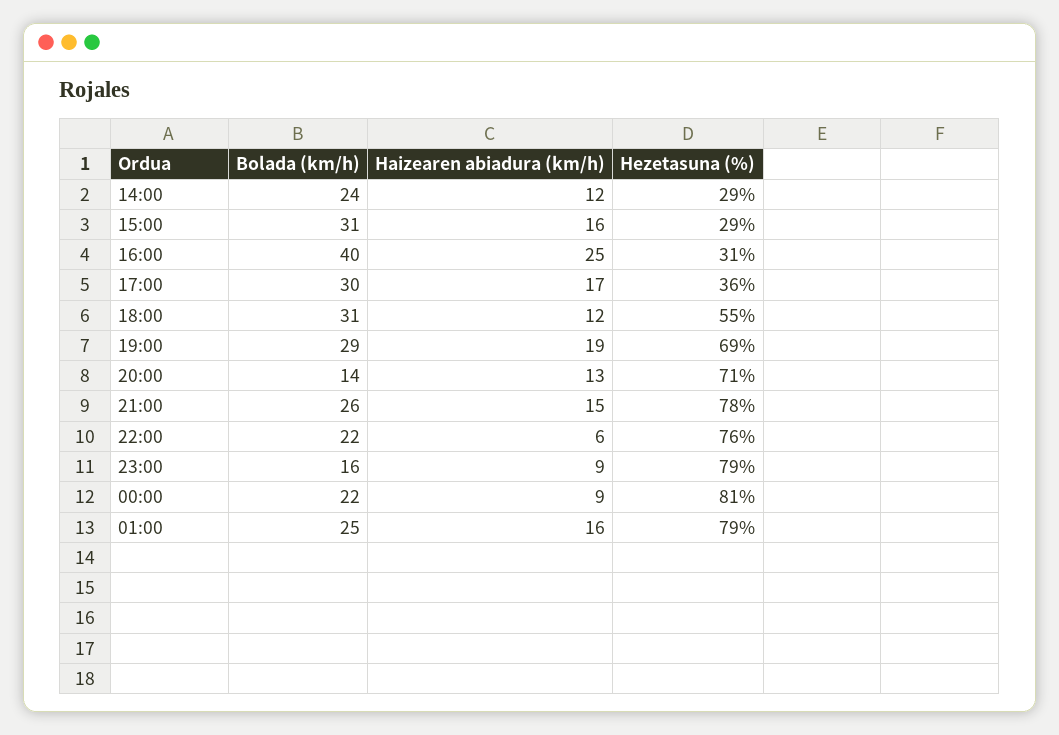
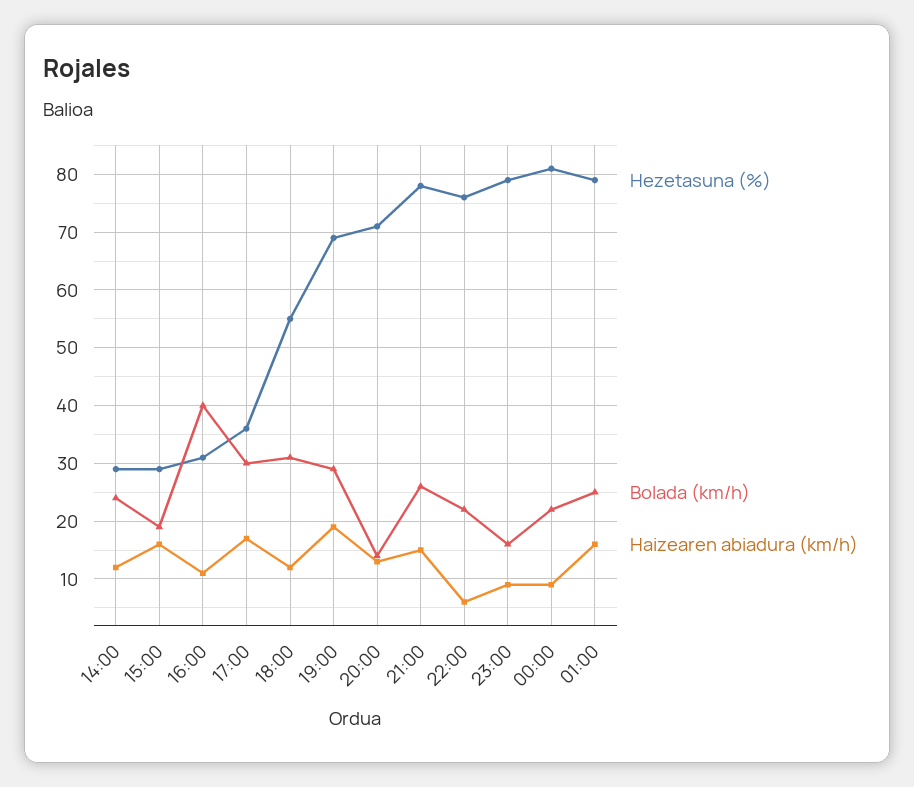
  {
    "Bolada (km/h)": {
      "14:00": 24,
-     "15:00": 31,
+     "15:00": 20,
      "16:00": 40,
      "17:00": 30,
      "18:00": 31,
      "19:00": 29,
      "20:00": 14,
      "21:00": 26,
      "22:00": 22,
      "23:00": 16,
      "00:00": 22,
      "01:00": 25
    },
    "Haizearen abiadura (km/h)": {
      "14:00": 12,
      "15:00": 16,
-     "16:00": 25,
+     "16:00": 10,
      "17:00": 17,
      "18:00": 12,
      "19:00": 19,
      "20:00": 13,
      "21:00": 15,
      "22:00": 6,
      "23:00": 9,
      "00:00": 9,
      "01:00": 16
    },
    "Hezetasuna (%)": {
      "14:00": 29,
      "15:00": 29,
      "16:00": 31,
      "17:00": 36,
      "18:00": 55,
      "19:00": 69,
      "20:00": 71,
      "21:00": 78,
      "22:00": 76,
      "23:00": 79,
      "00:00": 81,
      "01:00": 79
    }
  }

